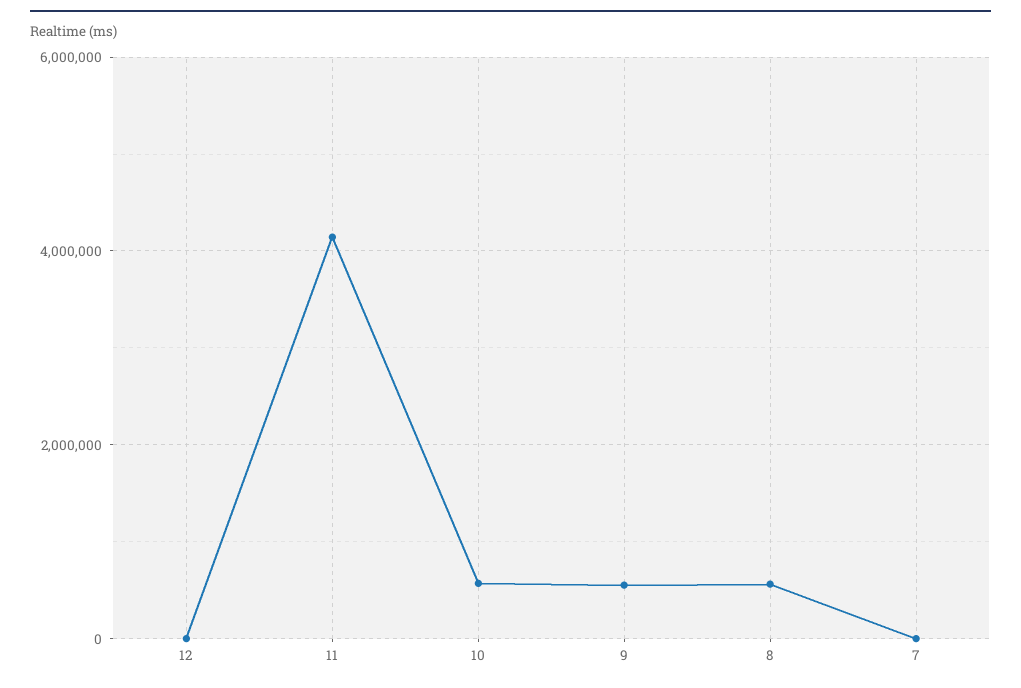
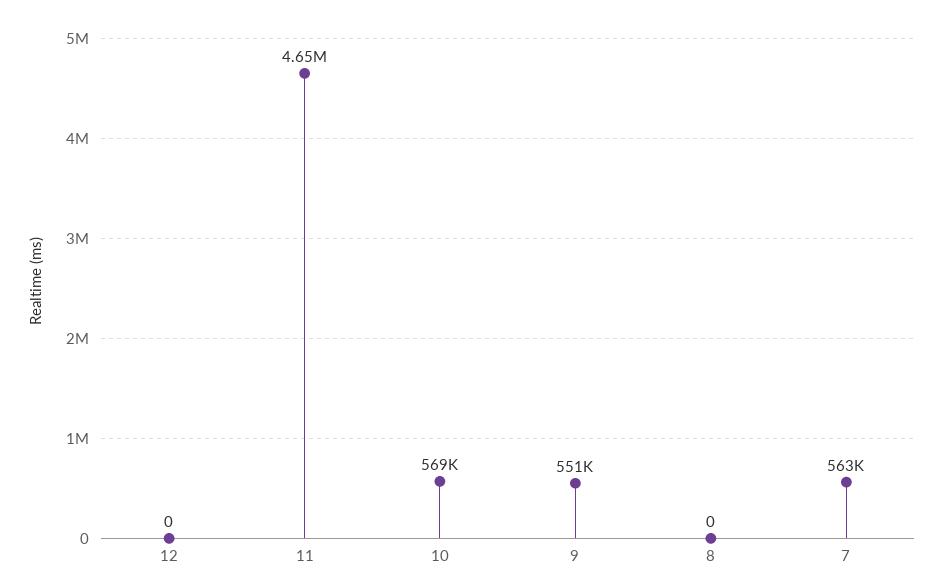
  {
    "12": 0,
-   "11": 4200000,
+   "11": 4650000,
    "10": 569000,
    "9": 551000,
-   "8": 600000,
+   "8": 0,
-   "7": 0
+   "7": 563000
  }

